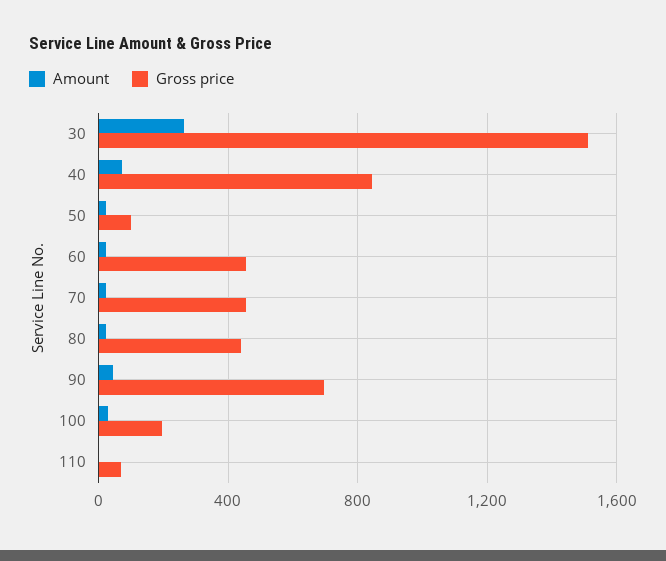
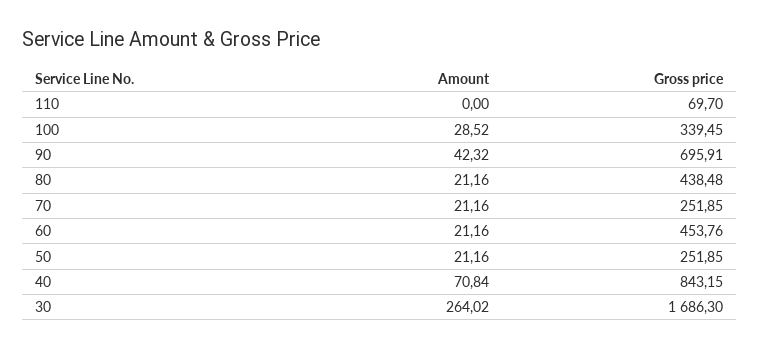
  {
    "Amount": {
      "30": 264.02,
      "40": 70.84,
      "50": 21.16,
      "60": 21.16,
      "70": 21.16,
      "80": 21.16,
      "90": 42.32,
      "100": 28.52,
      "110": 0
    },
    "Gross price": {
-     "30": 1500,
+     "30": 1686.3,
      "40": 843.15,
-     "50": 100,
+     "50": 251.85,
      "60": 453.76,
-     "70": 450,
+     "70": 251.85,
      "80": 438.48,
      "90": 695.91,
-     "100": 200,
+     "100": 339.45,
      "110": 69.7
    }
  }

